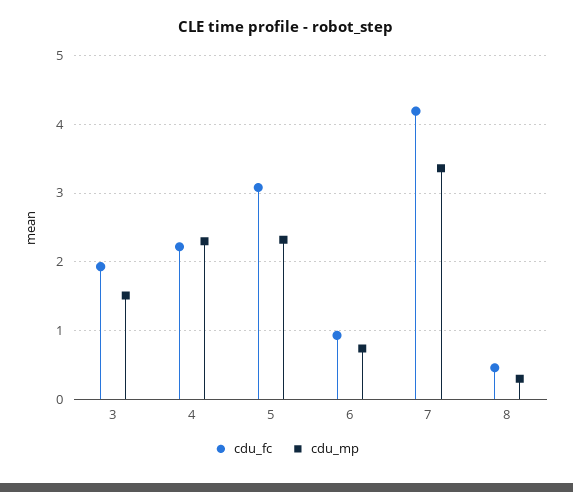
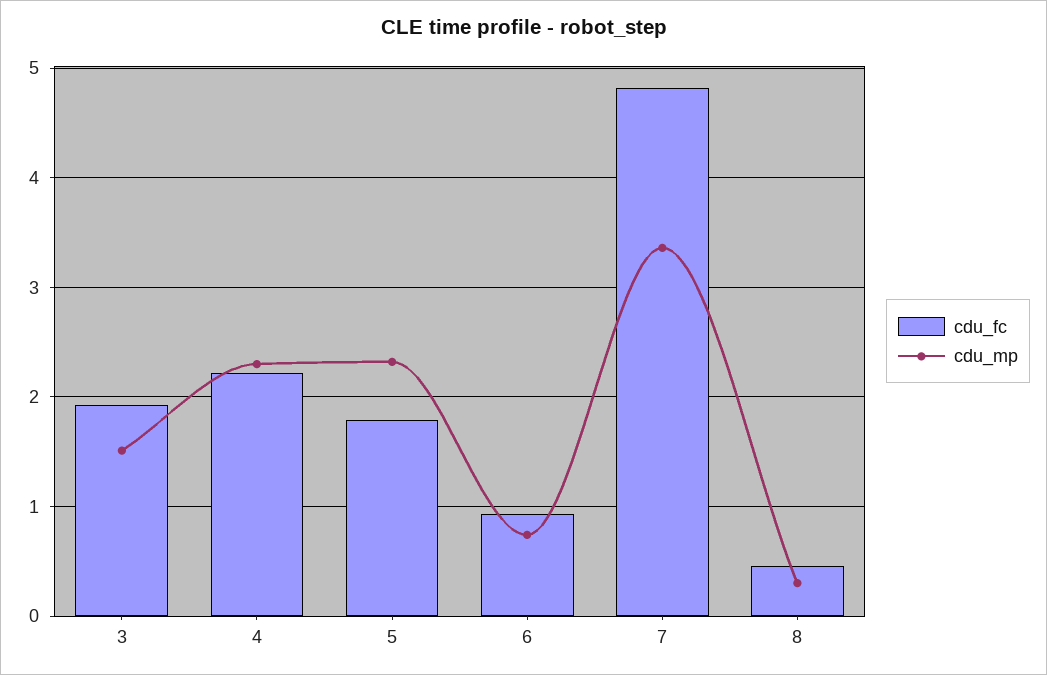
  {
    "cdu_fc": {
      "3": 1.9,
      "4": 2.2,
-     "5": 3.1,
+     "5": 1.8,
      "6": 0.9,
-     "7": 4.2,
+     "7": 4.8,
      "8": 0.5
    },
    "cdu_mp": {
      "3": 1.5,
      "4": 2.3,
      "5": 2.3,
      "6": 0.7,
      "7": 3.4,
      "8": 0.3
    }
  }

